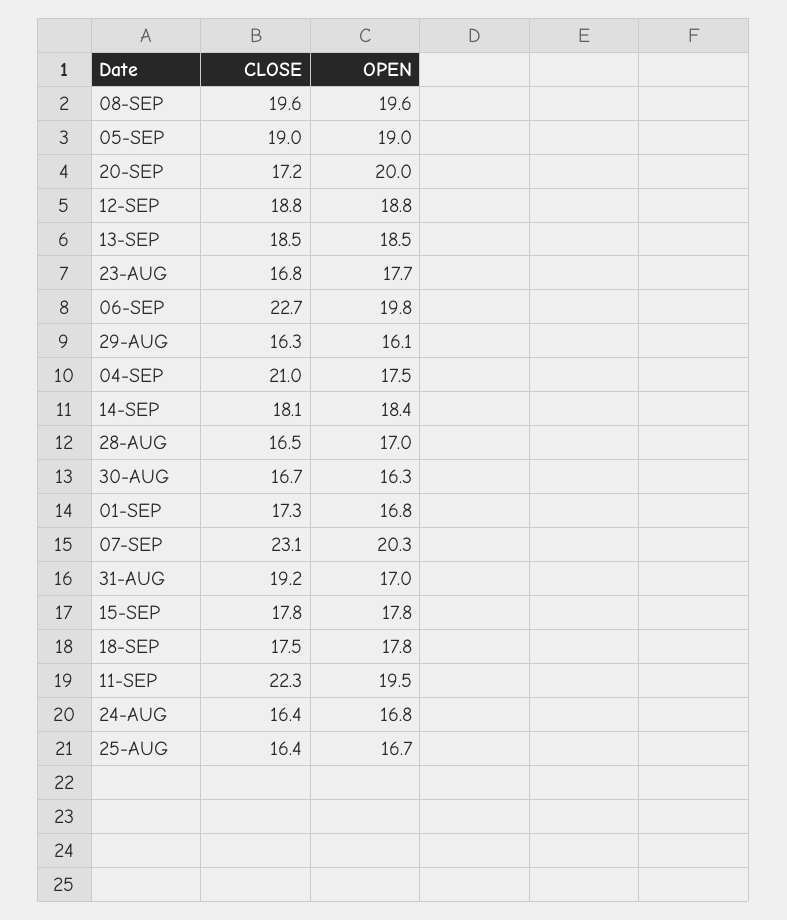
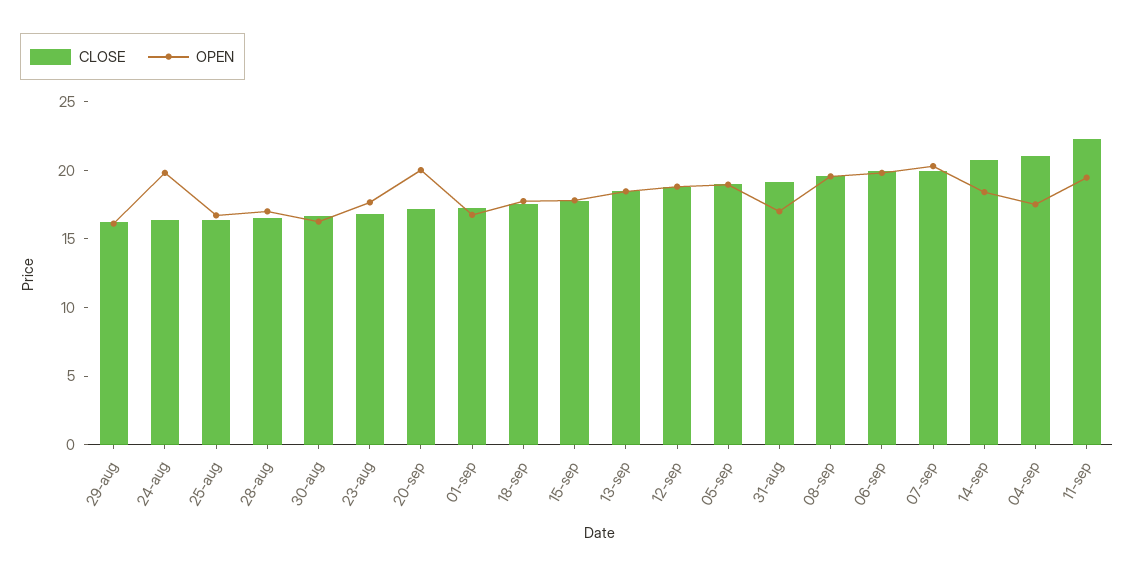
  {
    "CLOSE": {
      "08-SEP": 19.6,
      "05-SEP": 19,
      "20-SEP": 17.2,
      "12-SEP": 18.8,
      "13-SEP": 18.5,
      "23-AUG": 16.8,
-     "06-SEP": 22.7,
+     "06-SEP": 20,
      "29-AUG": 16.3,
      "04-SEP": 21,
-     "14-SEP": 18.1,
+     "14-SEP": 21,
      "28-AUG": 16.5,
      "30-AUG": 16.7,
      "01-SEP": 17.3,
-     "07-SEP": 23.1,
+     "07-SEP": 20,
      "31-AUG": 19.2,
      "15-SEP": 17.8,
      "18-SEP": 17.5,
      "11-SEP": 22.3,
      "24-AUG": 16.4,
      "25-AUG": 16.4
    },
    "OPEN": {
      "08-SEP": 19.6,
      "05-SEP": 19,
      "20-SEP": 20,
      "12-SEP": 18.8,
      "13-SEP": 18.5,
      "23-AUG": 17.7,
      "06-SEP": 19.8,
      "29-AUG": 16.1,
      "04-SEP": 17.5,
      "14-SEP": 18.4,
      "28-AUG": 17,
      "30-AUG": 16.3,
      "01-SEP": 16.8,
      "07-SEP": 20.3,
      "31-AUG": 17,
      "15-SEP": 17.8,
      "18-SEP": 17.8,
      "11-SEP": 19.5,
-     "24-AUG": 16.8,
+     "24-AUG": 20,
      "25-AUG": 16.7
    }
  }

